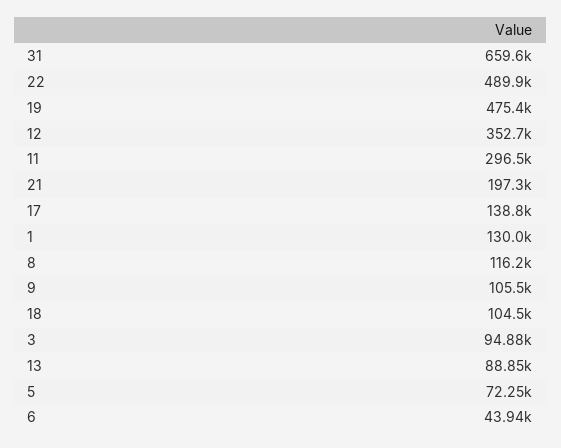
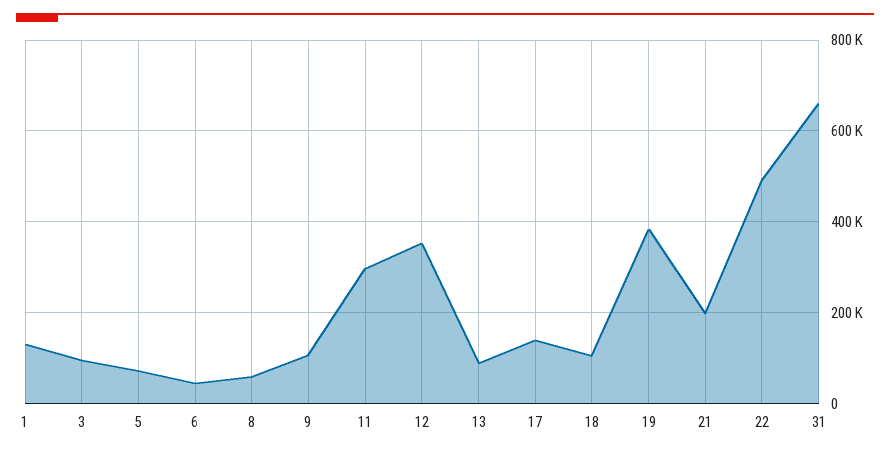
  {
    "31": 659600,
    "22": 489900,
-   "19": 475400,
+   "19": 380000,
    "12": 352700,
    "11": 296500,
    "21": 197300,
    "17": 138800,
    "1": 130000,
-   "8": 116200,
+   "8": 60000,
    "9": 105500,
    "18": 104500,
    "3": 94880,
    "13": 88850,
    "5": 72250,
    "6": 43940
  }

